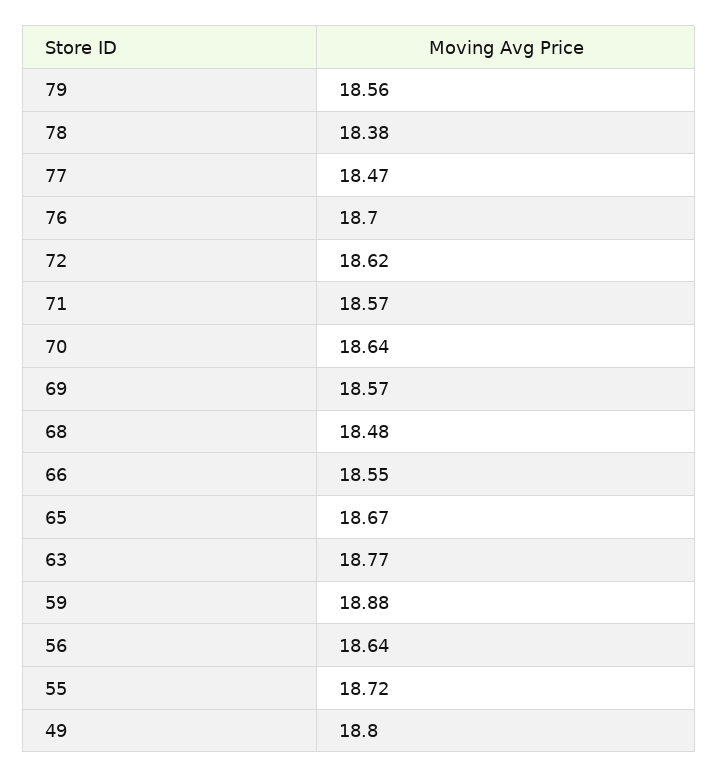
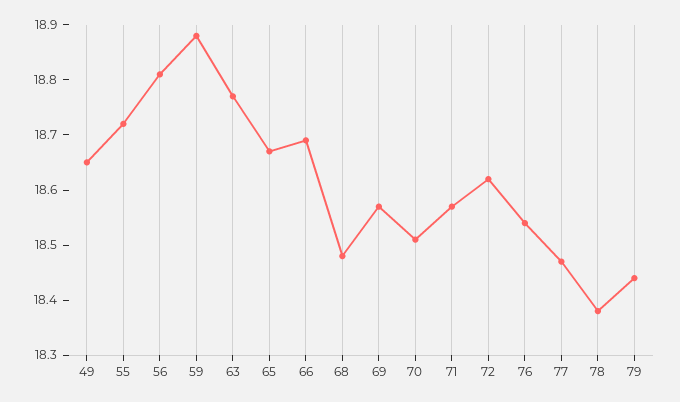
  {
-   "79": 18.56,
+   "79": 18.45,
    "78": 18.38,
    "77": 18.47,
-   "76": 18.7,
+   "76": 18.55,
    "72": 18.62,
    "71": 18.57,
-   "70": 18.64,
+   "70": 18.5,
    "69": 18.57,
    "68": 18.48,
-   "66": 18.55,
+   "66": 18.7,
    "65": 18.67,
    "63": 18.77,
    "59": 18.88,
-   "56": 18.64,
+   "56": 18.8,
    "55": 18.72,
-   "49": 18.8
+   "49": 18.65
  }

